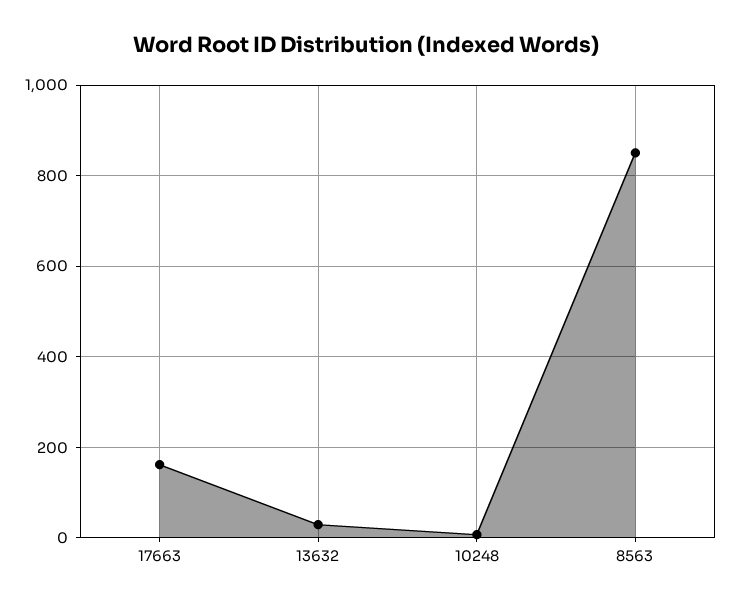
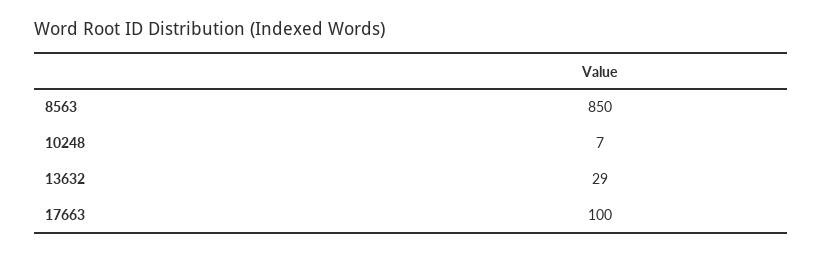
  {
-   "17663": 160,
+   "17663": 100,
    "13632": 29,
    "10248": 7,
    "8563": 850
  }

